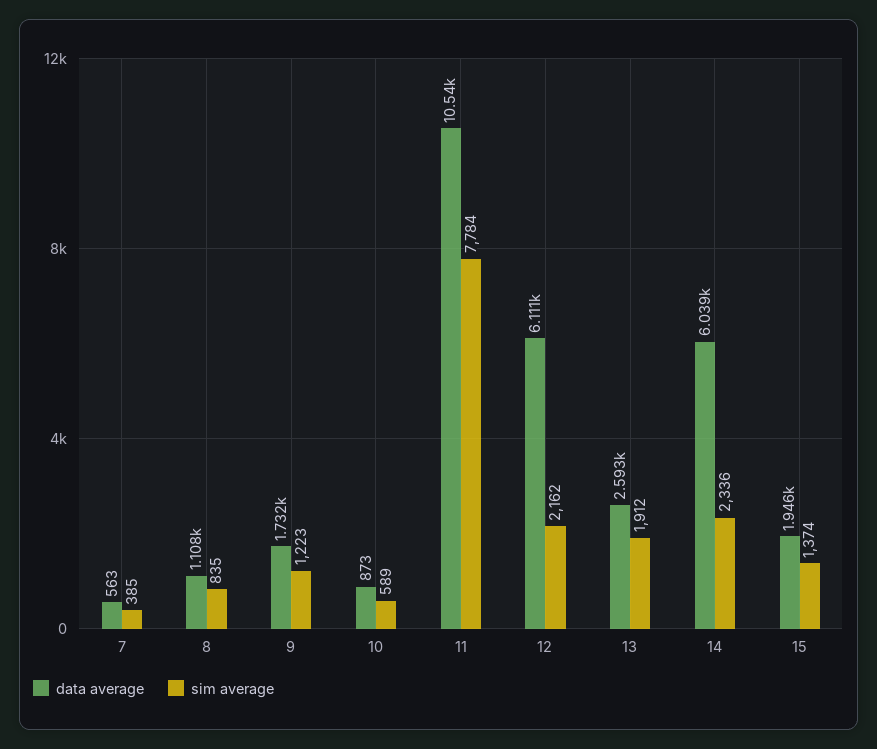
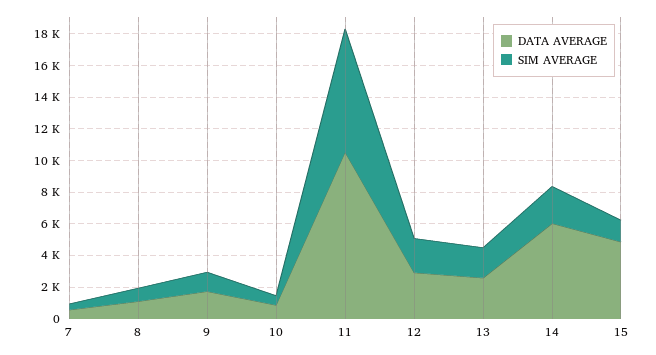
  {
    "data average": {
      "7": 563,
      "8": 1108,
      "9": 1732,
      "10": 873,
      "11": 10540,
-     "12": 6111,
+     "12": 3000,
      "13": 2593,
      "14": 6039,
-     "15": 1946
+     "15": 5000
    },
    "sim average": {
      "7": 385,
      "8": 835,
      "9": 1223,
      "10": 589,
      "11": 7784,
      "12": 2162,
      "13": 1912,
      "14": 2336,
      "15": 1374
    }
  }

